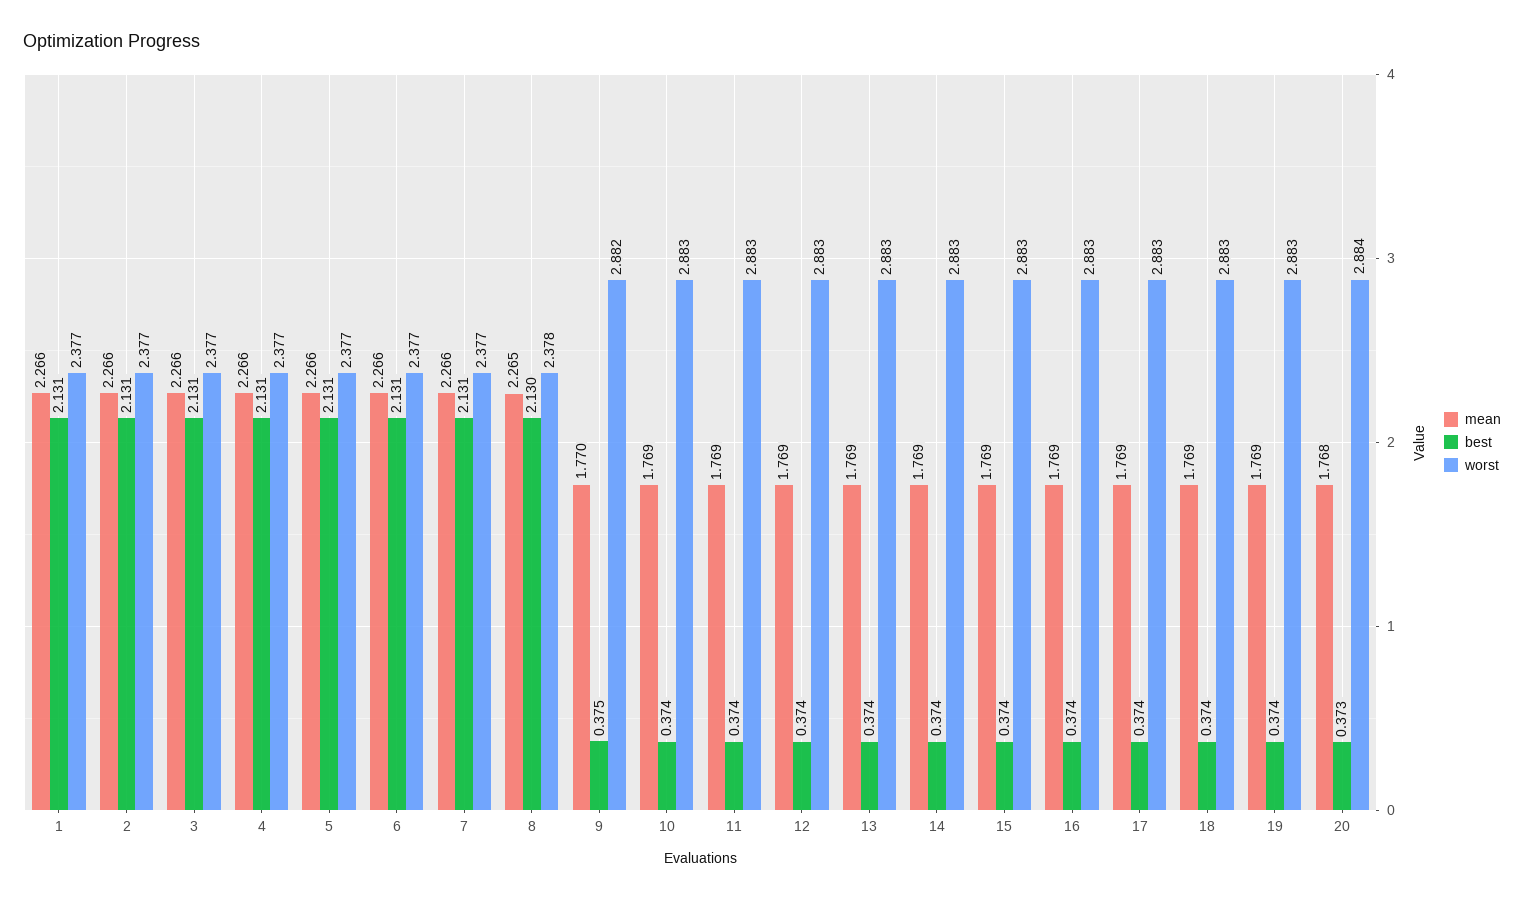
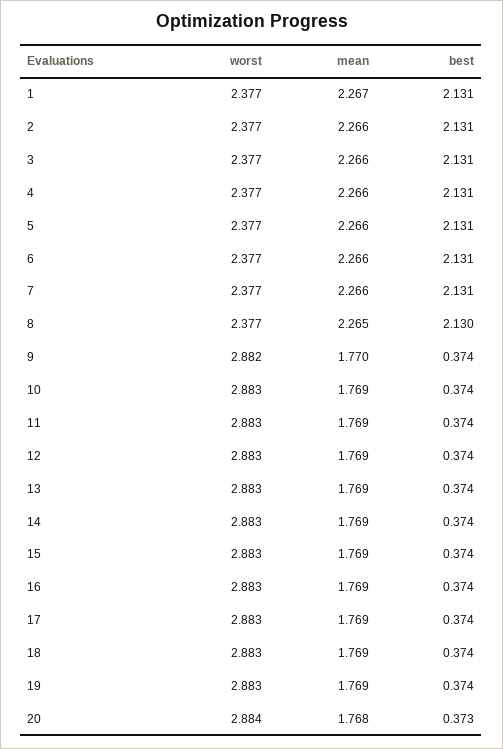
  {
    "mean": {
-     "1": 2.266,
+     "1": 2.267,
      "2": 2.266,
      "3": 2.266,
      "4": 2.266,
      "5": 2.266,
      "6": 2.266,
      "7": 2.266,
      "8": 2.265,
      "9": 1.77,
      "10": 1.769,
      "11": 1.769,
      "12": 1.769,
      "13": 1.769,
      "14": 1.769,
      "15": 1.769,
      "16": 1.769,
      "17": 1.769,
      "18": 1.769,
      "19": 1.769,
      "20": 1.768
    },
    "best": {
      "1": 2.131,
      "2": 2.131,
      "3": 2.131,
      "4": 2.131,
      "5": 2.131,
      "6": 2.131,
      "7": 2.131,
      "8": 2.13,
-     "9": 0.375,
+     "9": 0.374,
      "10": 0.374,
      "11": 0.374,
      "12": 0.374,
      "13": 0.374,
      "14": 0.374,
      "15": 0.374,
      "16": 0.374,
      "17": 0.374,
      "18": 0.374,
      "19": 0.374,
      "20": 0.373
    },
    "worst": {
      "1": 2.377,
      "2": 2.377,
      "3": 2.377,
      "4": 2.377,
      "5": 2.377,
      "6": 2.377,
      "7": 2.377,
-     "8": 2.378,
+     "8": 2.377,
      "9": 2.882,
      "10": 2.883,
      "11": 2.883,
      "12": 2.883,
      "13": 2.883,
      "14": 2.883,
      "15": 2.883,
      "16": 2.883,
      "17": 2.883,
      "18": 2.883,
      "19": 2.883,
      "20": 2.884
    }
  }

